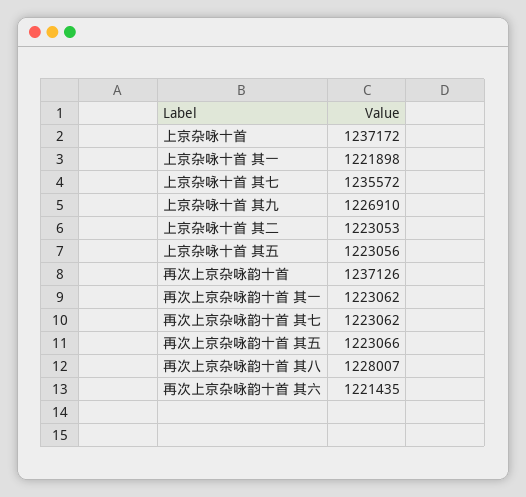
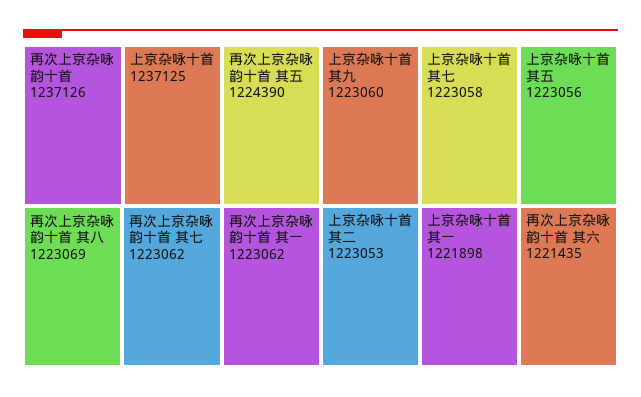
  {
-   "上京杂咏十首": 1237172,
+   "上京杂咏十首": 1237125,
    "上京杂咏十首 其一": 1221898,
-   "上京杂咏十首 其七": 1235572,
+   "上京杂咏十首 其七": 1223058,
-   "上京杂咏十首 其九": 1226910,
+   "上京杂咏十首 其九": 1223060,
    "上京杂咏十首 其二": 1223053,
    "上京杂咏十首 其五": 1223056,
    "再次上京杂咏韵十首": 1237126,
    "再次上京杂咏韵十首 其一": 1223062,
    "再次上京杂咏韵十首 其七": 1223062,
-   "再次上京杂咏韵十首 其五": 1223066,
+   "再次上京杂咏韵十首 其五": 1224390,
-   "再次上京杂咏韵十首 其八": 1228007,
+   "再次上京杂咏韵十首 其八": 1223069,
    "再次上京杂咏韵十首 其六": 1221435
  }

